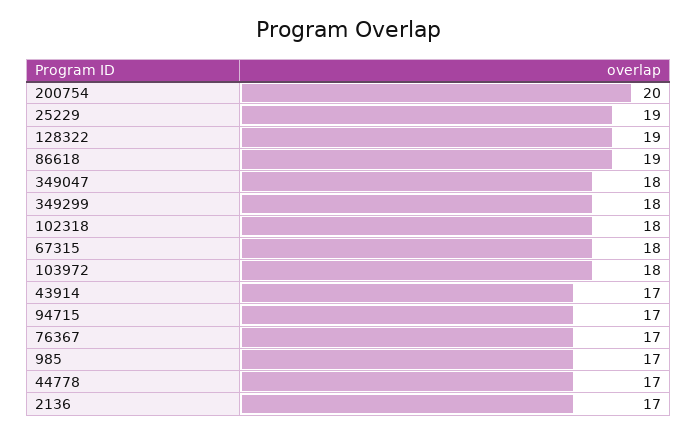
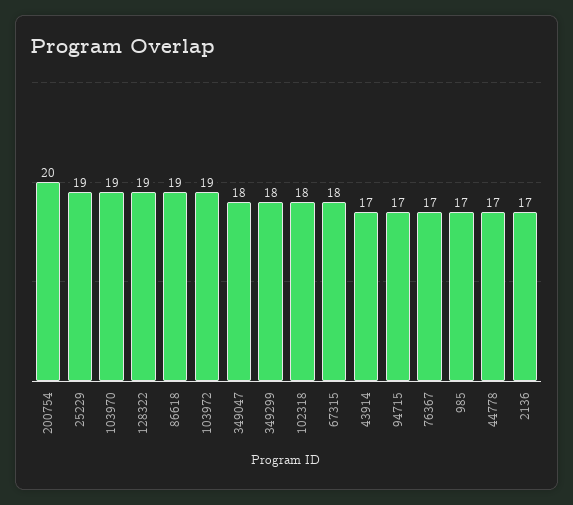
  {
    "200754": 20,
    "25229": 19,
    "128322": 19,
    "86618": 19,
    "349047": 18,
    "349299": 18,
    "102318": 18,
    "67315": 18,
-   "103972": 18,
+   "103972": 19,
    "43914": 17,
    "94715": 17,
    "76367": 17,
    "985": 17,
    "44778": 17,
-   "2136": 17
+   "2136": 17,
+   "103970": 19
  }

